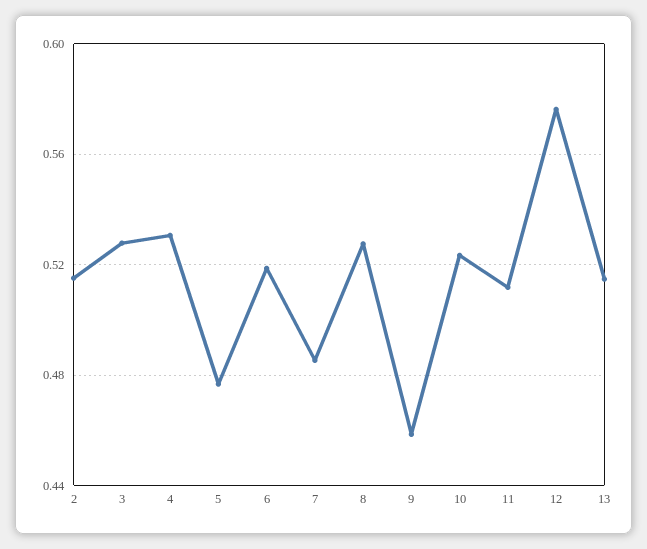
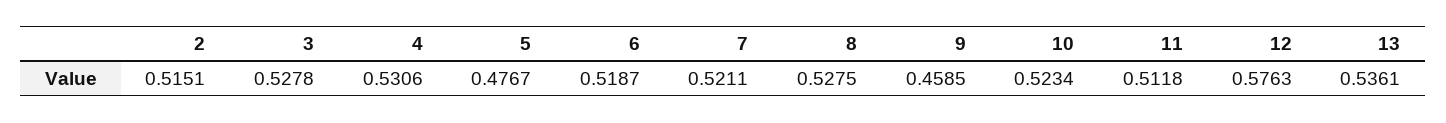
  {
    "2": 0.5151,
    "3": 0.5278,
    "4": 0.5306,
    "5": 0.4767,
    "6": 0.5187,
-   "7": 0.485,
+   "7": 0.5211,
    "8": 0.5275,
    "9": 0.4585,
    "10": 0.5234,
    "11": 0.5118,
    "12": 0.5763,
-   "13": 0.515
+   "13": 0.5361
  }

